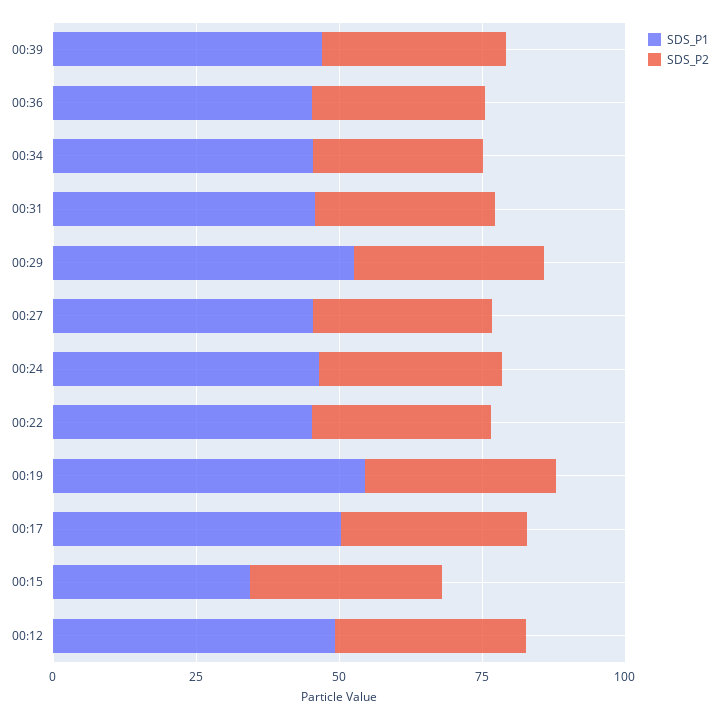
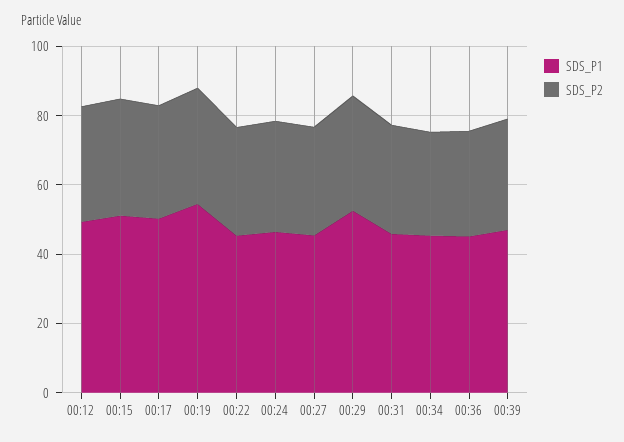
  {
    "SDS_P1": {
      "00:39": 45,
      "00:36": 45,
      "00:34": 45,
      "00:31": 45,
      "00:29": 55,
      "00:27": 45,
      "00:24": 45,
      "00:22": 45,
      "00:19": 55,
      "00:17": 50,
-     "00:15": 35,
+     "00:15": 50,
      "00:12": 50
    },
    "SDS_P2": {
      "00:39": 30,
      "00:36": 30,
      "00:34": 30,
      "00:31": 30,
      "00:29": 35,
      "00:27": 30,
      "00:24": 30,
      "00:22": 30,
      "00:19": 35,
      "00:17": 35,
      "00:15": 35,
      "00:12": 35
    }
  }

